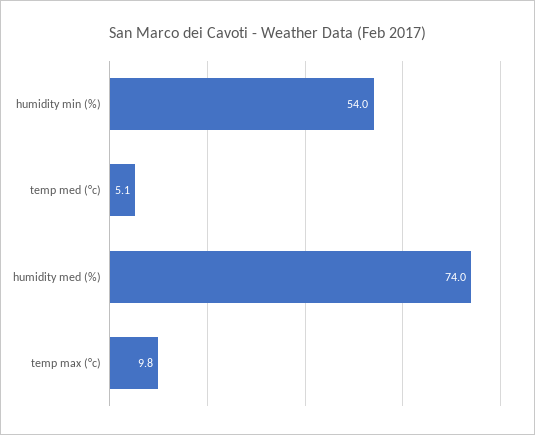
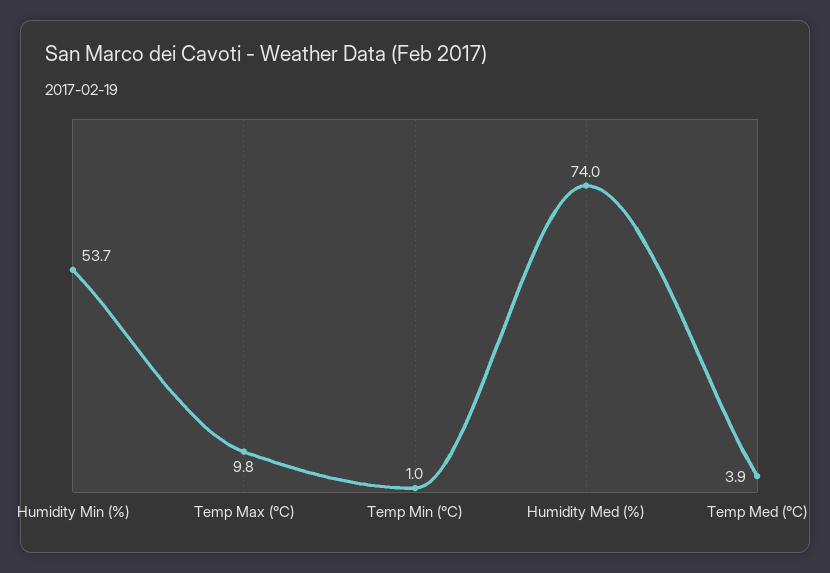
  {
-   "humidity min (%)": 54,
+   "humidity min (%)": 53.7,
-   "temp med (°c)": 5.1,
+   "temp med (°c)": 3.9,
    "humidity med (%)": 74,
-   "temp max (°c)": 9.8
+   "temp max (°c)": 9.8,
+   "Temp Min (°C)": 1
  }

